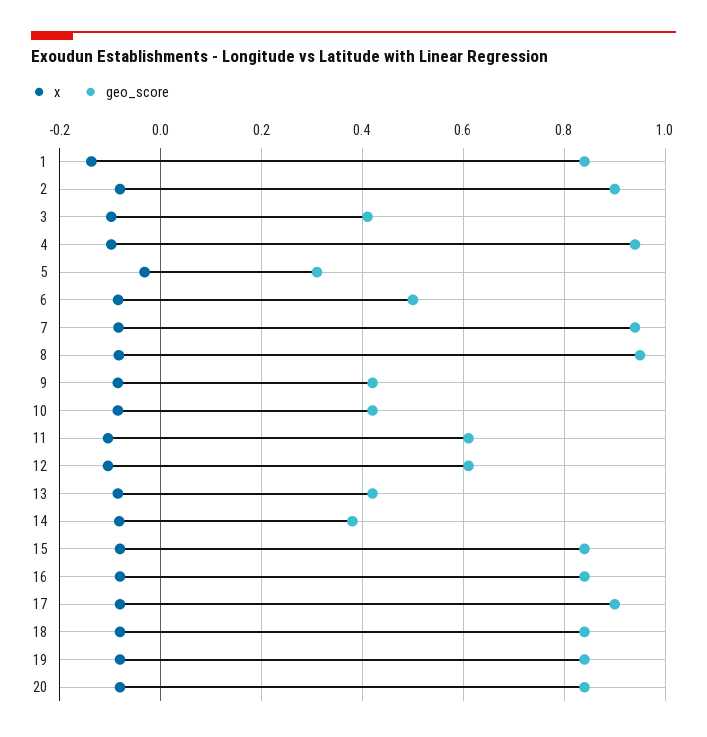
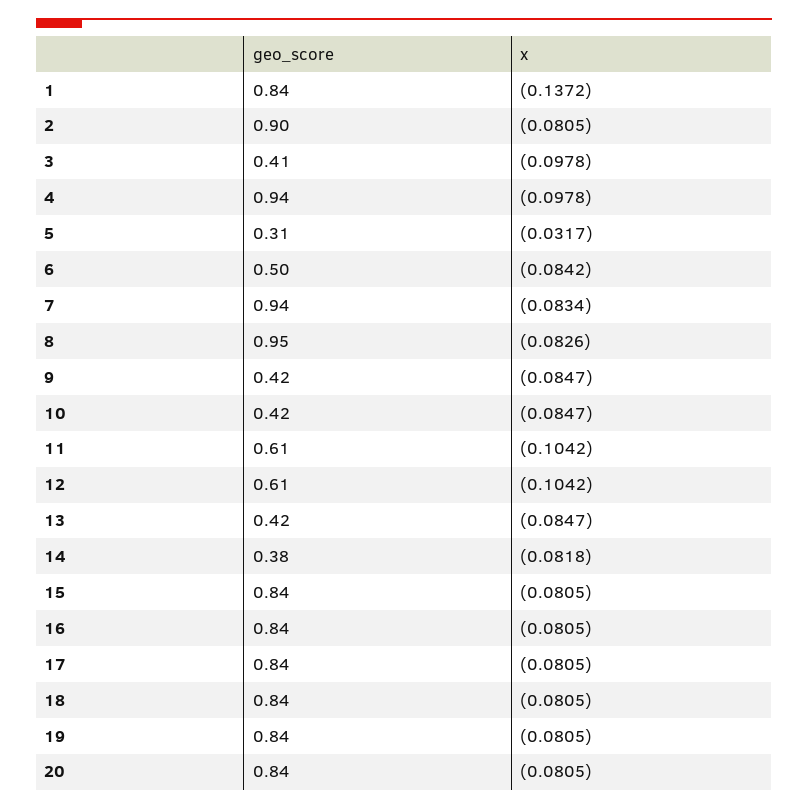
  {
    "x": {
      "1": -0.1372,
      "2": -0.0805,
      "3": -0.0978,
      "4": -0.0978,
      "5": -0.0317,
      "6": -0.0842,
      "7": -0.0834,
      "8": -0.0826,
      "9": -0.0847,
      "10": -0.0847,
      "11": -0.1042,
      "12": -0.1042,
      "13": -0.0847,
      "14": -0.0818,
      "15": -0.0805,
      "16": -0.0805,
      "17": -0.0805,
      "18": -0.0805,
      "19": -0.0805,
      "20": -0.0805
    },
    "geo_score": {
      "1": 0.84,
      "2": 0.9,
      "3": 0.41,
      "4": 0.94,
      "5": 0.31,
      "6": 0.5,
      "7": 0.94,
      "8": 0.95,
      "9": 0.42,
      "10": 0.42,
      "11": 0.61,
      "12": 0.61,
      "13": 0.42,
      "14": 0.38,
      "15": 0.84,
      "16": 0.84,
-     "17": 0.9,
+     "17": 0.84,
      "18": 0.84,
      "19": 0.84,
      "20": 0.84
    }
  }

